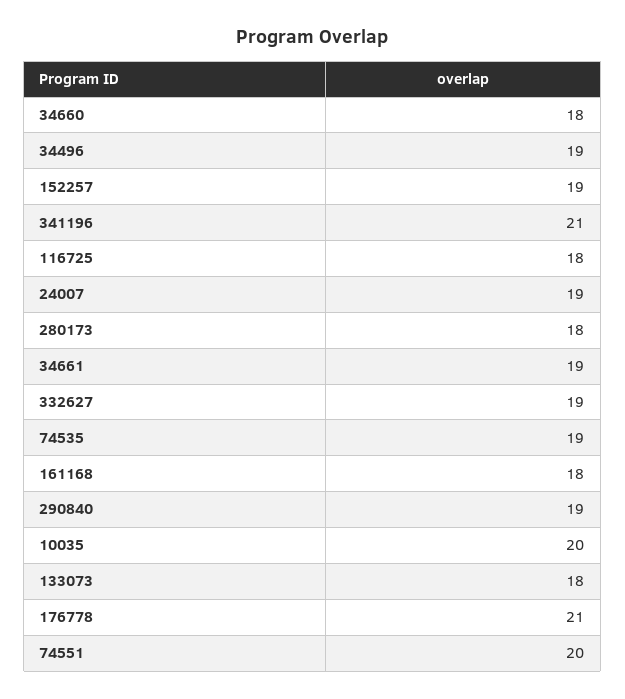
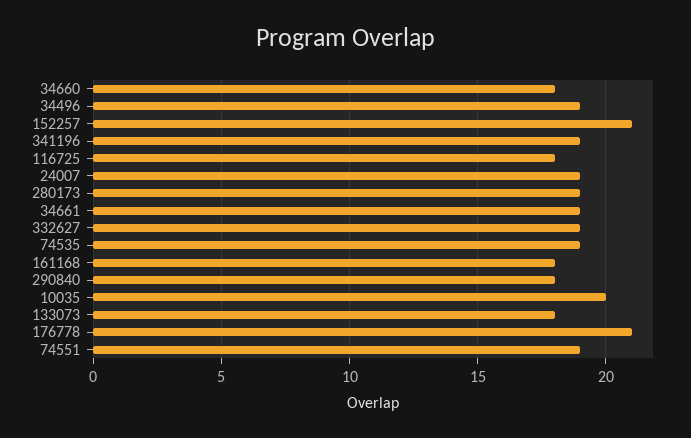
  {
    "34660": 18,
    "34496": 19,
-   "152257": 19,
+   "152257": 21,
-   "341196": 21,
+   "341196": 19,
    "116725": 18,
    "24007": 19,
-   "280173": 18,
+   "280173": 19,
    "34661": 19,
    "332627": 19,
    "74535": 19,
    "161168": 18,
-   "290840": 19,
+   "290840": 18,
    "10035": 20,
    "133073": 18,
    "176778": 21,
-   "74551": 20
+   "74551": 19
  }

